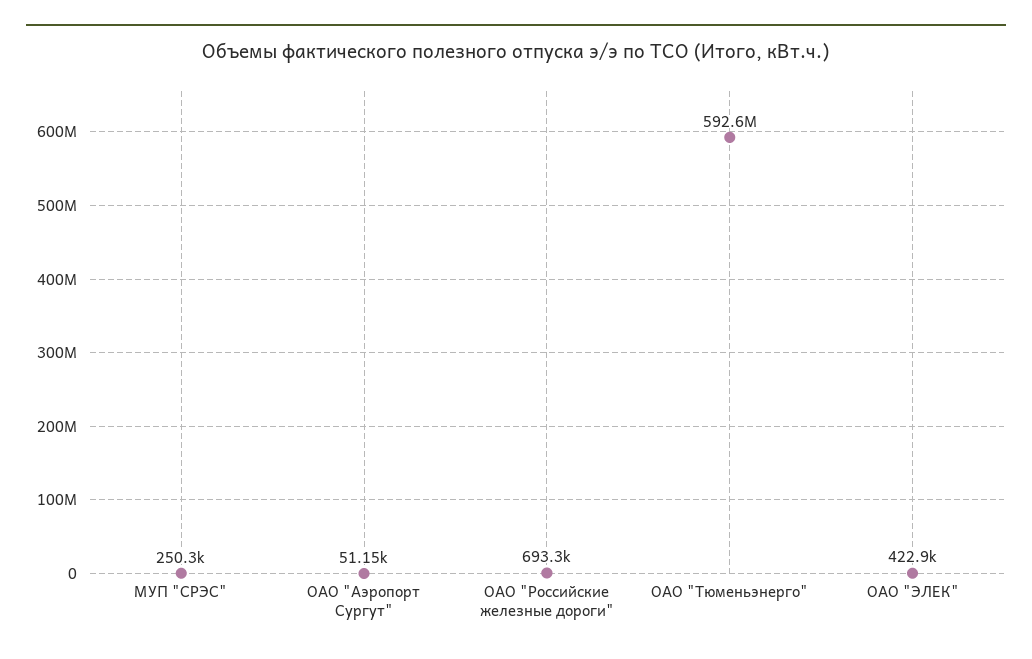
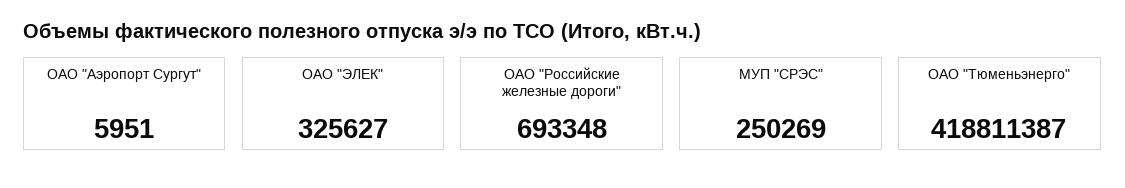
  {
    "МУП \"СРЭС\"": 250269,
-   "ОАО \"Аэропорт Сургут\"": 51150,
+   "ОАО \"Аэропорт Сургут\"": 5951,
    "ОАО \"Российские железные дороги\"": 693348,
-   "ОАО \"Тюменьэнерго\"": 592600000,
+   "ОАО \"Тюменьэнерго\"": 418811387,
-   "ОАО \"ЭЛЕК\"": 422900
+   "ОАО \"ЭЛЕК\"": 325627
  }

